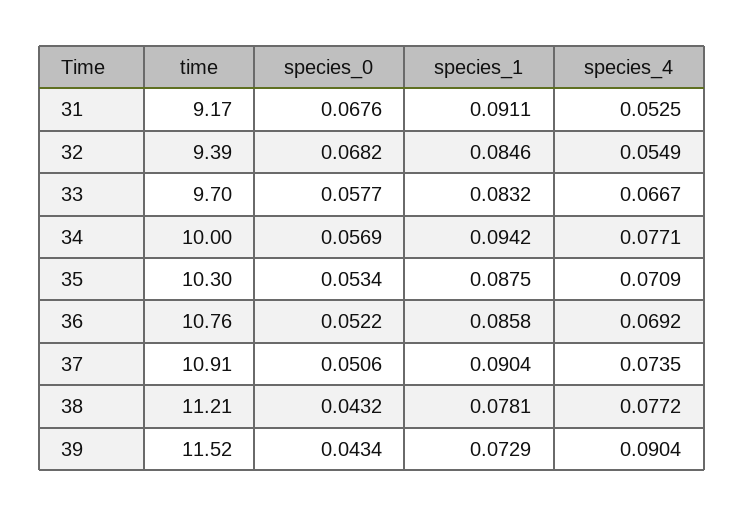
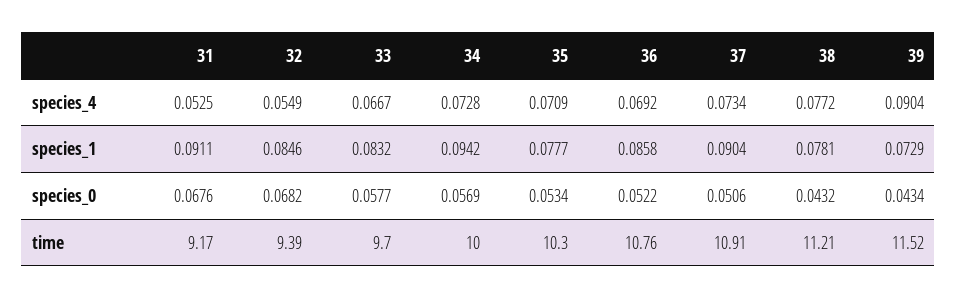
  {
    "time": {
      "31": 9.17,
      "32": 9.39,
      "33": 9.7,
      "34": 10,
      "35": 10.3,
      "36": 10.76,
      "37": 10.91,
      "38": 11.21,
      "39": 11.52
    },
    "species_0": {
      "31": 0.0676,
      "32": 0.0682,
      "33": 0.0577,
      "34": 0.0569,
      "35": 0.0534,
      "36": 0.0522,
      "37": 0.0506,
      "38": 0.0432,
      "39": 0.0434
    },
    "species_1": {
      "31": 0.0911,
      "32": 0.0846,
      "33": 0.0832,
      "34": 0.0942,
-     "35": 0.0875,
+     "35": 0.0777,
      "36": 0.0858,
      "37": 0.0904,
      "38": 0.0781,
      "39": 0.0729
    },
    "species_4": {
      "31": 0.0525,
      "32": 0.0549,
      "33": 0.0667,
-     "34": 0.0771,
+     "34": 0.0728,
      "35": 0.0709,
      "36": 0.0692,
-     "37": 0.0735,
+     "37": 0.0734,
      "38": 0.0772,
      "39": 0.0904
    }
  }

